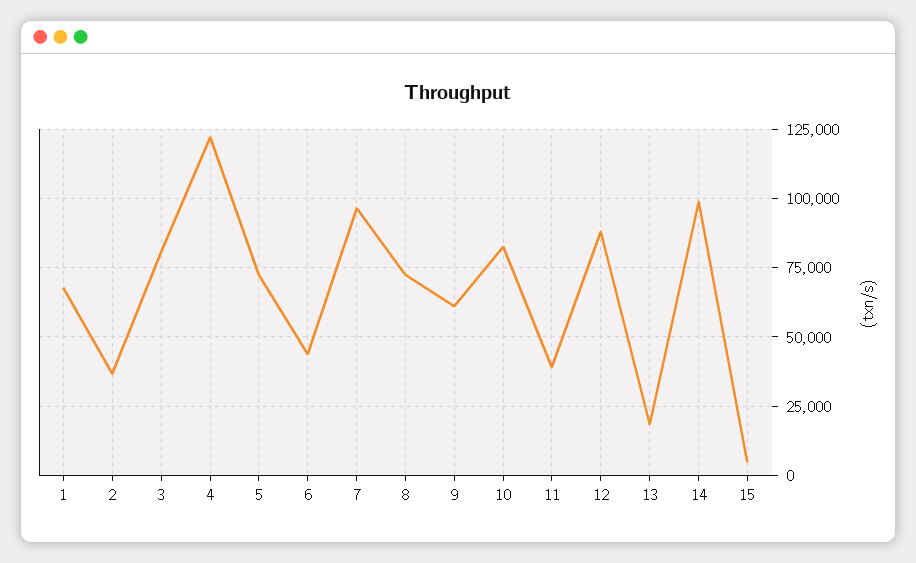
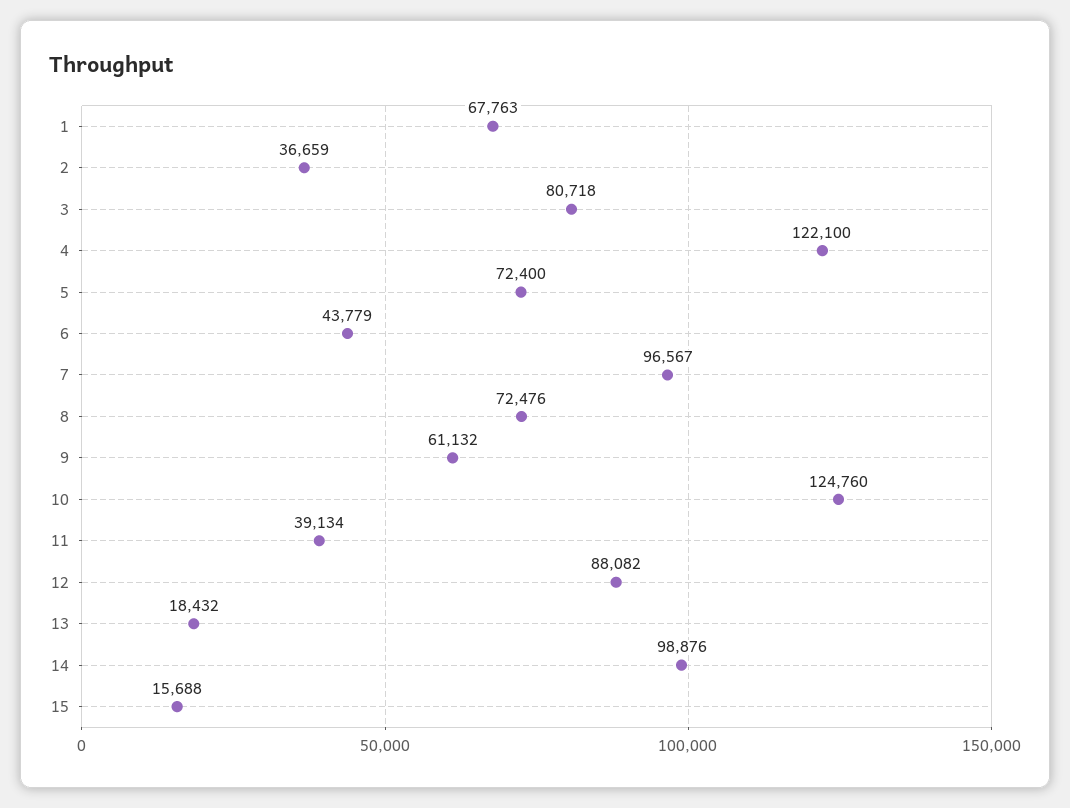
  {
    "1": 67763,
    "2": 36659,
    "3": 80718,
    "4": 122100,
    "5": 72400,
    "6": 43779,
    "7": 96567,
    "8": 72476,
    "9": 61132,
-   "10": 82500,
+   "10": 124760,
    "11": 39134,
    "12": 88082,
    "13": 18432,
    "14": 98876,
-   "15": 5000
+   "15": 15688
  }

